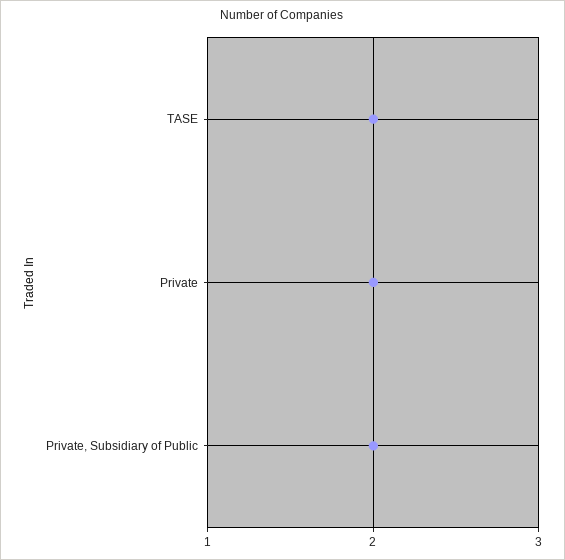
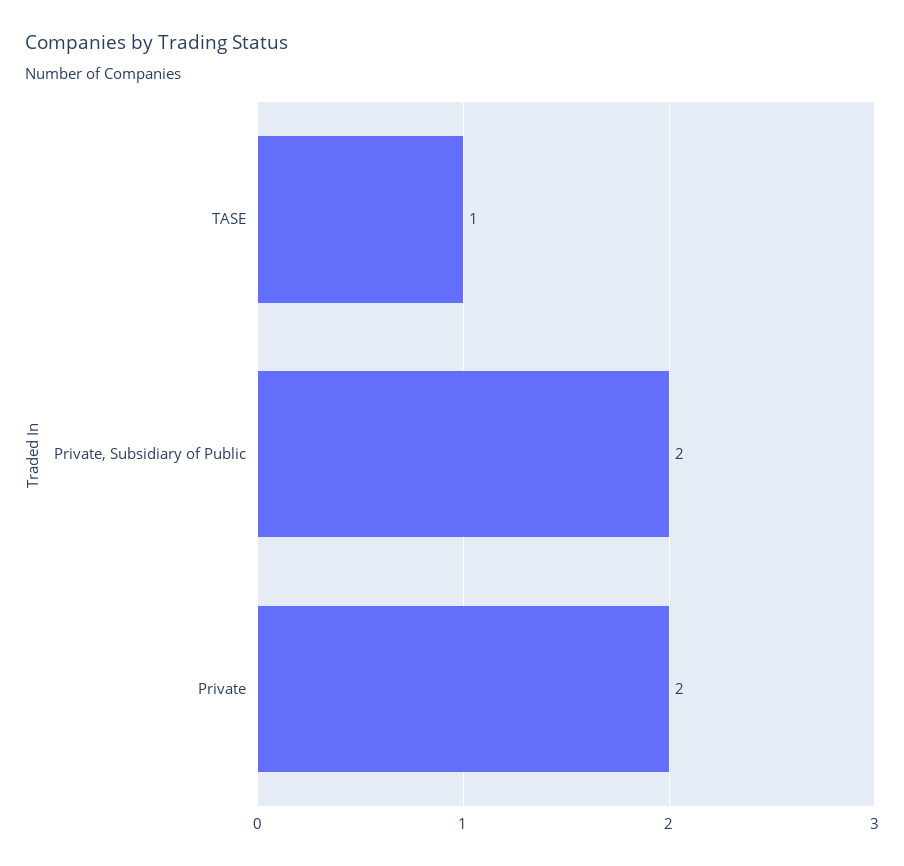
  {
-   "TASE": 2,
+   "TASE": 1,
    "Private": 2,
    "Private, Subsidiary of Public": 2
  }

